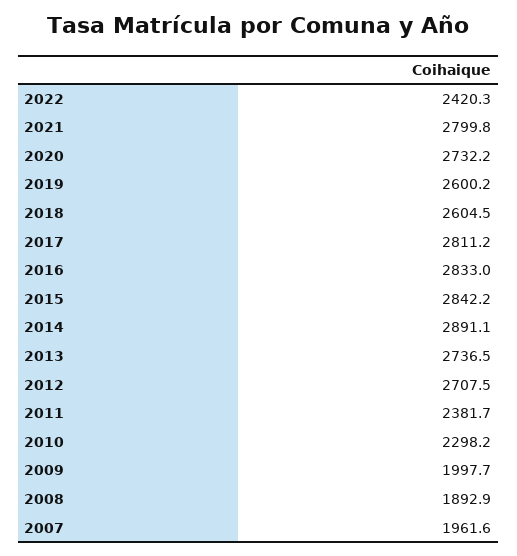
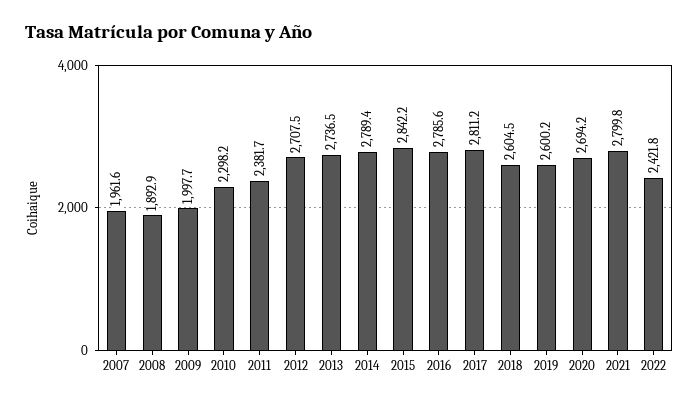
  {
-   "2022": 2420.3,
+   "2022": 2421.8,
    "2021": 2799.8,
-   "2020": 2732.2,
+   "2020": 2694.2,
    "2019": 2600.2,
    "2018": 2604.5,
    "2017": 2811.2,
-   "2016": 2833,
+   "2016": 2785.6,
    "2015": 2842.2,
-   "2014": 2891.1,
+   "2014": 2789.4,
    "2013": 2736.5,
    "2012": 2707.5,
    "2011": 2381.7,
    "2010": 2298.2,
    "2009": 1997.7,
    "2008": 1892.9,
    "2007": 1961.6
  }

